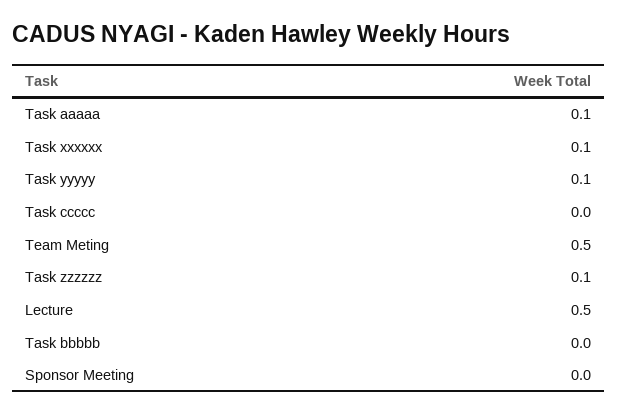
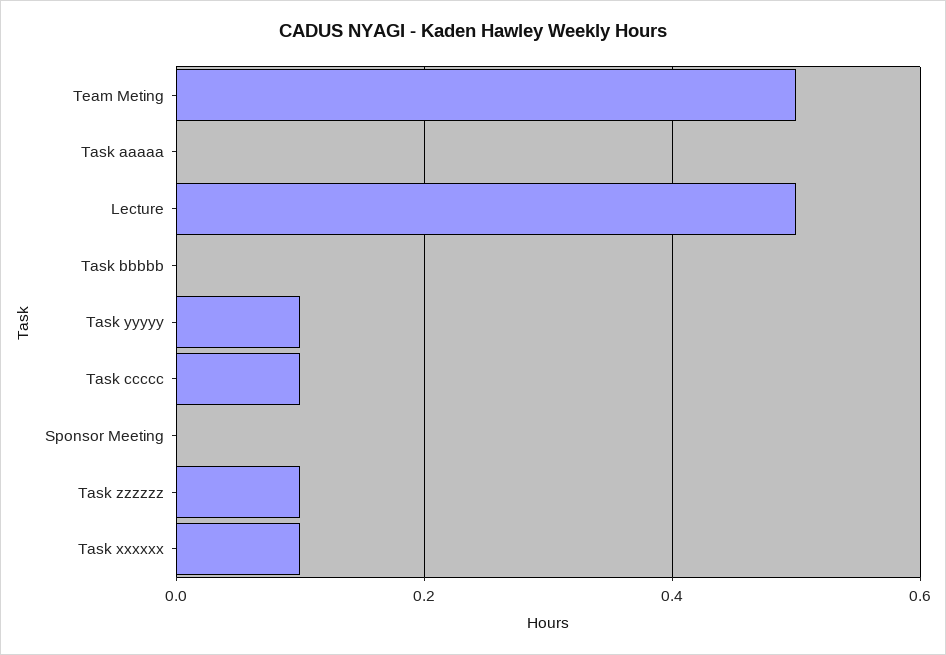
  {
-   "Task aaaaa": 0.1,
+   "Task aaaaa": 0,
    "Task xxxxxx": 0.1,
    "Task yyyyy": 0.1,
-   "Task ccccc": 0,
+   "Task ccccc": 0.1,
    "Team Meting": 0.5,
    "Task zzzzzz": 0.1,
    "Lecture": 0.5,
    "Task bbbbb": 0,
    "Sponsor Meeting": 0
  }

